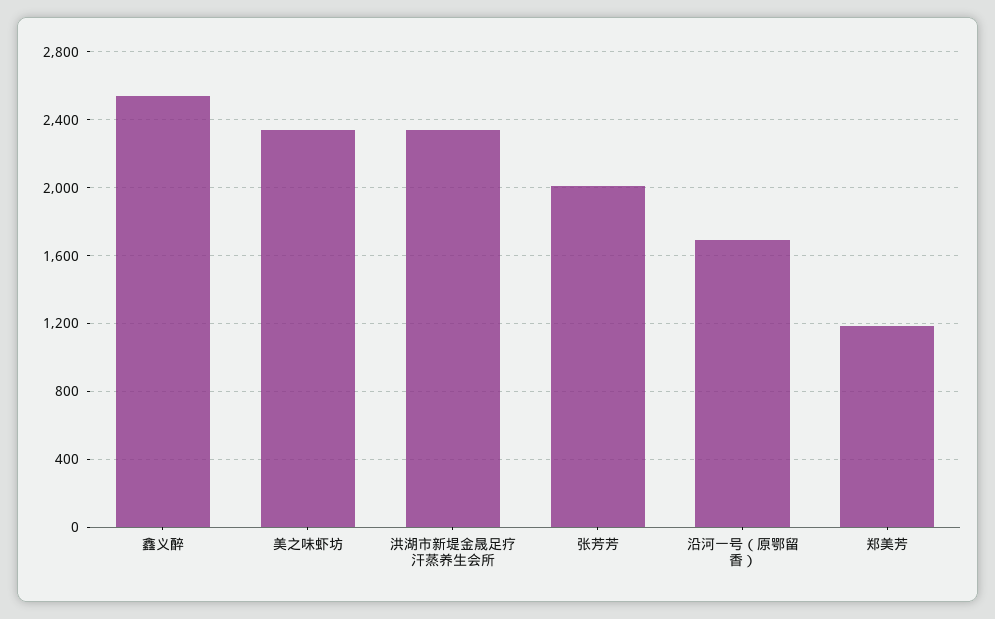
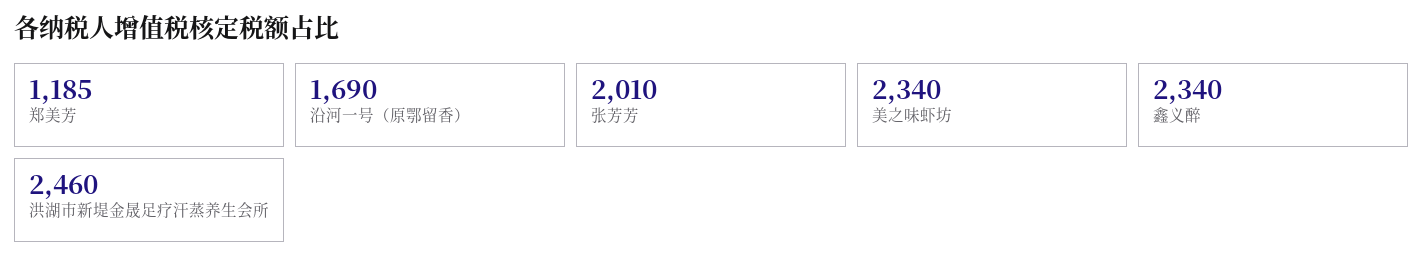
  {
-   "鑫义醉": 2550,
+   "鑫义醉": 2340,
    "美之味虾坊": 2340,
-   "洪湖市新堤金晟足疗汗蒸养生会所": 2350,
+   "洪湖市新堤金晟足疗汗蒸养生会所": 2460,
    "张芳芳": 2010,
    "沿河一号（原鄂留香）": 1690,
    "郑美芳": 1185
  }

